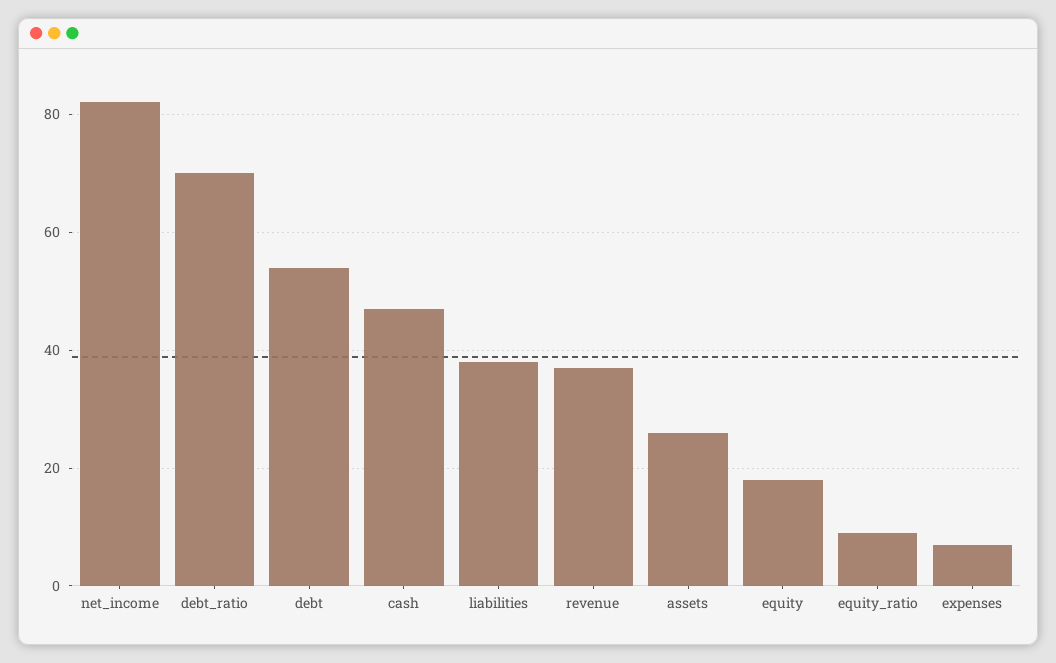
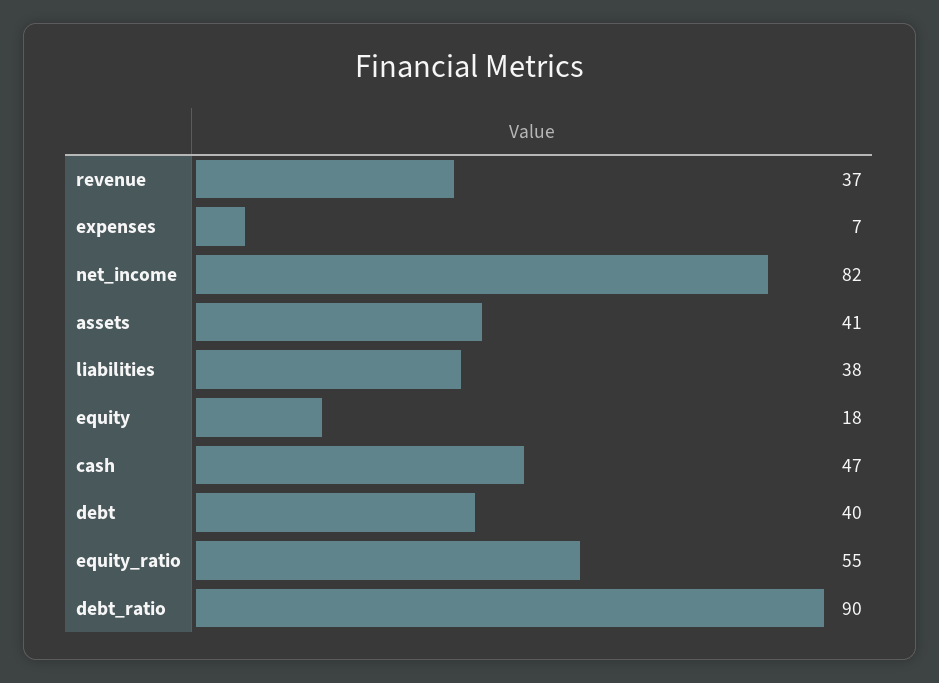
  {
    "net_income": 82,
-   "debt_ratio": 70,
+   "debt_ratio": 90,
-   "debt": 55,
+   "debt": 40,
    "cash": 47,
    "liabilities": 38,
    "revenue": 37,
-   "assets": 25,
+   "assets": 41,
    "equity": 18,
-   "equity_ratio": 10,
+   "equity_ratio": 55,
    "expenses": 7
  }

